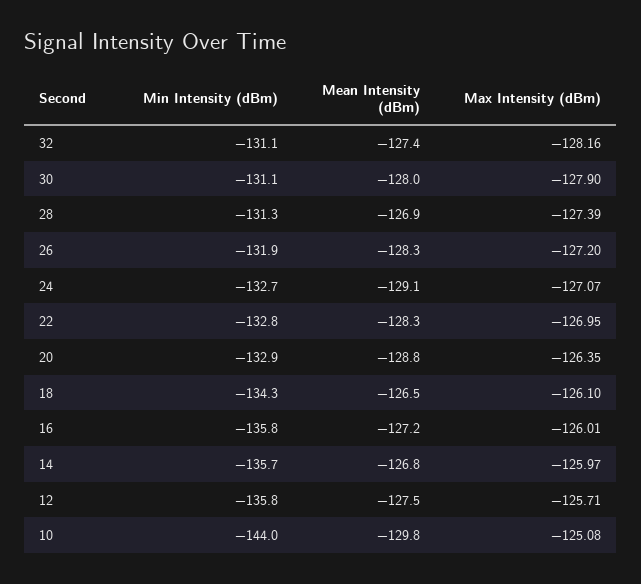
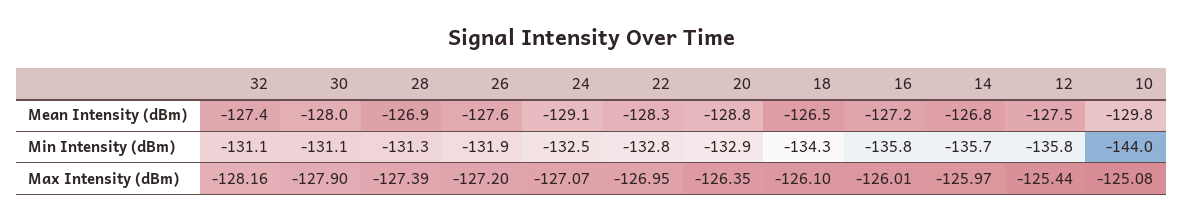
  {
    "Min Intensity (dBm)": {
      "32": -131.1,
      "30": -131.1,
      "28": -131.3,
      "26": -131.9,
-     "24": -132.7,
+     "24": -132.5,
      "22": -132.8,
      "20": -132.9,
      "18": -134.3,
      "16": -135.8,
      "14": -135.7,
      "12": -135.8,
      "10": -144
    },
    "Mean Intensity (dBm)": {
      "32": -127.4,
      "30": -128,
      "28": -126.9,
-     "26": -128.3,
+     "26": -127.6,
      "24": -129.1,
      "22": -128.3,
      "20": -128.8,
      "18": -126.5,
      "16": -127.2,
      "14": -126.8,
      "12": -127.5,
      "10": -129.8
    },
    "Max Intensity (dBm)": {
      "32": -128.16,
      "30": -127.9,
      "28": -127.39,
      "26": -127.2,
      "24": -127.07,
      "22": -126.95,
      "20": -126.35,
      "18": -126.1,
      "16": -126.01,
      "14": -125.97,
-     "12": -125.71,
+     "12": -125.44,
      "10": -125.08
    }
  }

